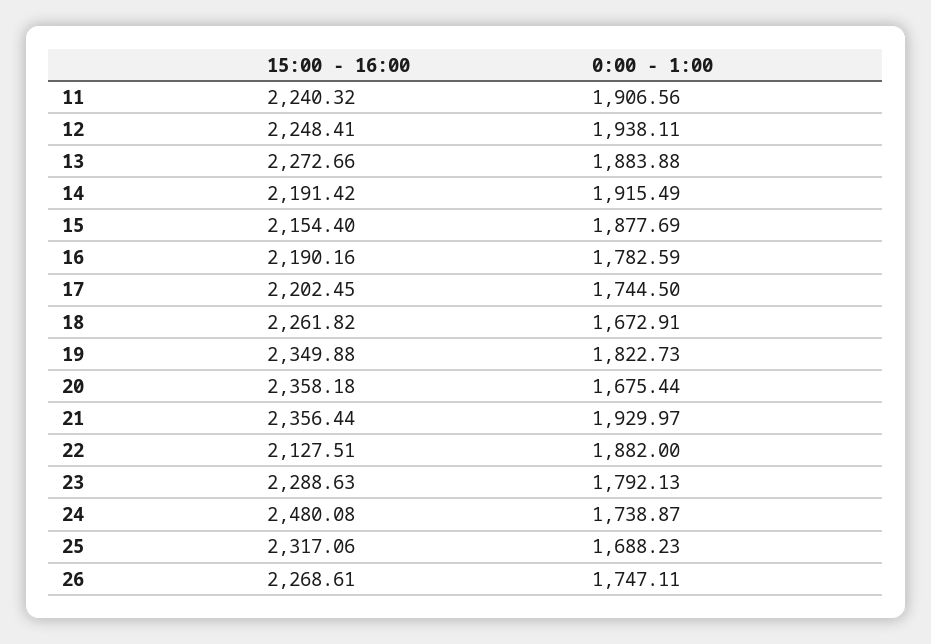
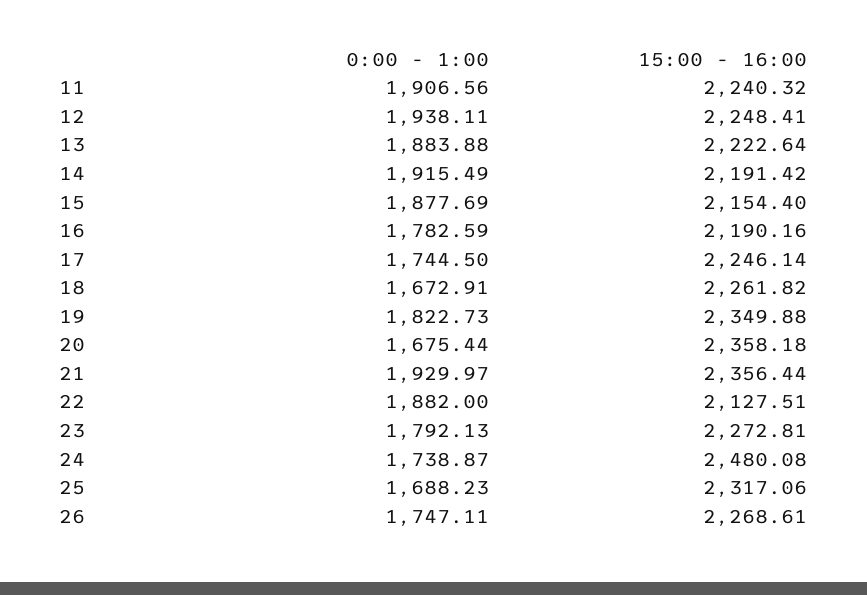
  {
    "15:00 - 16:00": {
      "11": 2240.32,
      "12": 2248.41,
-     "13": 2272.66,
+     "13": 2222.64,
      "14": 2191.42,
      "15": 2154.4,
      "16": 2190.16,
-     "17": 2202.45,
+     "17": 2246.14,
      "18": 2261.82,
      "19": 2349.88,
      "20": 2358.18,
      "21": 2356.44,
      "22": 2127.51,
-     "23": 2288.63,
+     "23": 2272.81,
      "24": 2480.08,
      "25": 2317.06,
      "26": 2268.61
    },
    "0:00 - 1:00": {
      "11": 1906.56,
      "12": 1938.11,
      "13": 1883.88,
      "14": 1915.49,
      "15": 1877.69,
      "16": 1782.59,
      "17": 1744.5,
      "18": 1672.91,
      "19": 1822.73,
      "20": 1675.44,
      "21": 1929.97,
      "22": 1882,
      "23": 1792.13,
      "24": 1738.87,
      "25": 1688.23,
      "26": 1747.11
    }
  }

